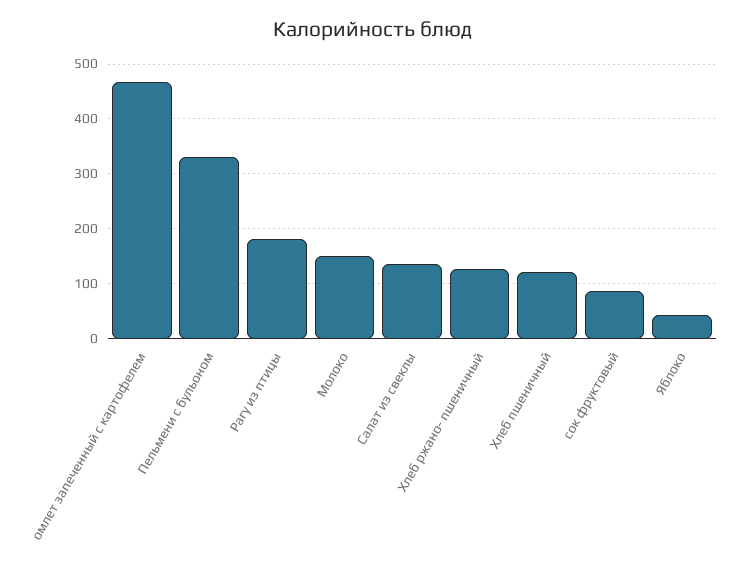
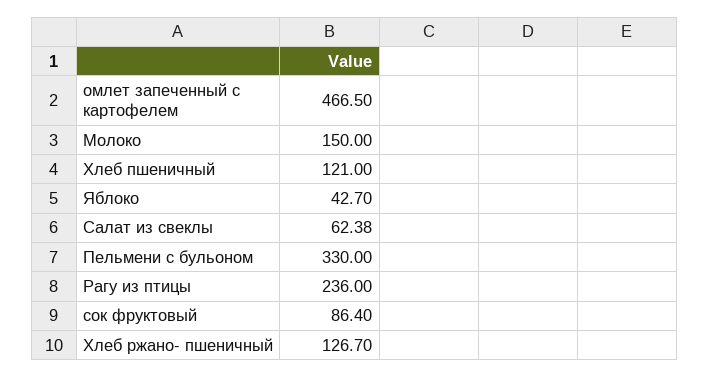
  {
    "омлет запеченный с картофелем": 466.5,
    "Пельмени с бульоном": 330,
-   "Рагу из птицы": 180,
+   "Рагу из птицы": 236,
    "Молоко": 150,
-   "Салат из свеклы": 140,
+   "Салат из свеклы": 62.38,
    "Хлеб ржано- пшеничный": 126.7,
    "Хлеб пшеничный": 121,
    "сок фруктовый": 86.4,
    "Яблоко": 42.7
  }

